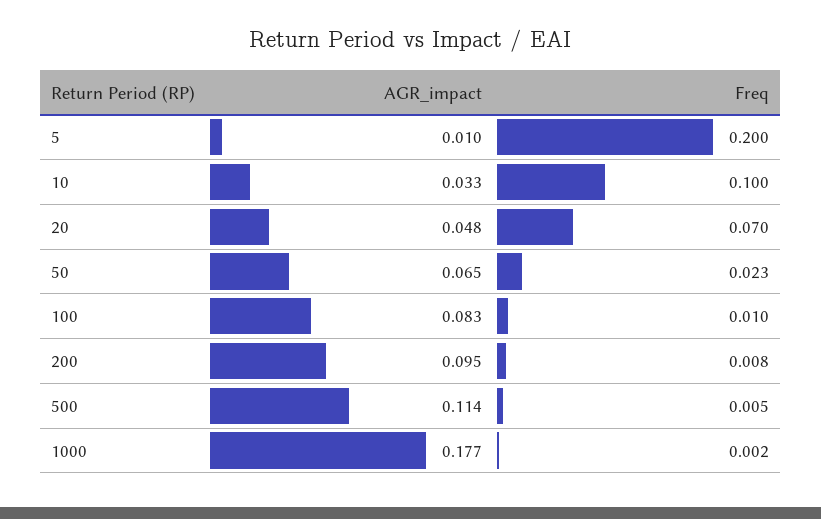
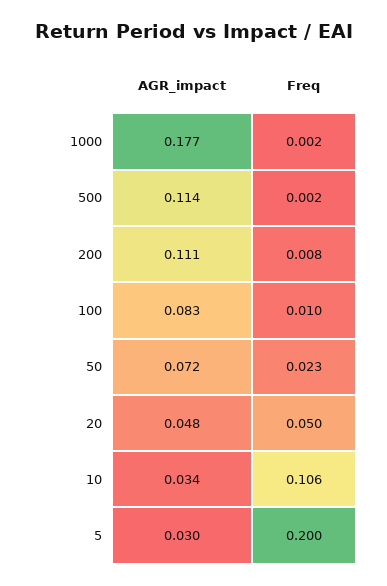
  {
    "AGR_impact": {
-     "5": 0.01,
+     "5": 0.03,
-     "10": 0.033,
+     "10": 0.034,
      "20": 0.048,
-     "50": 0.065,
+     "50": 0.072,
      "100": 0.083,
-     "200": 0.095,
+     "200": 0.111,
      "500": 0.114,
      "1000": 0.177
    },
    "Freq": {
      "5": 0.2,
-     "10": 0.1,
+     "10": 0.106,
-     "20": 0.07,
+     "20": 0.05,
      "50": 0.023,
      "100": 0.01,
      "200": 0.008,
-     "500": 0.005,
+     "500": 0.002,
      "1000": 0.002
    }
  }

